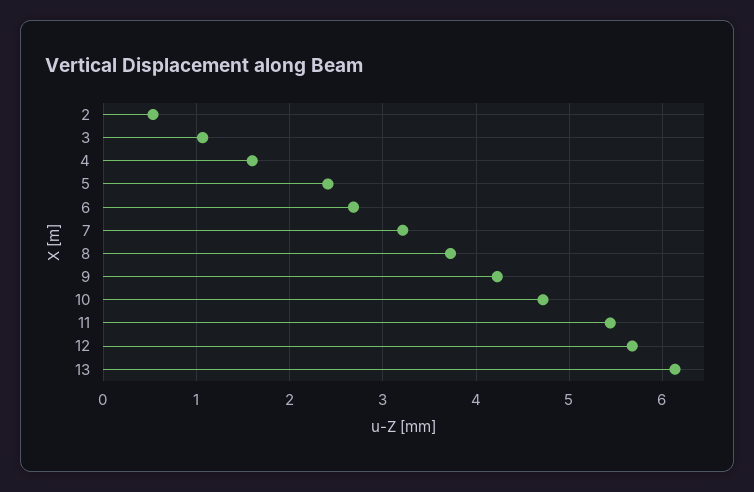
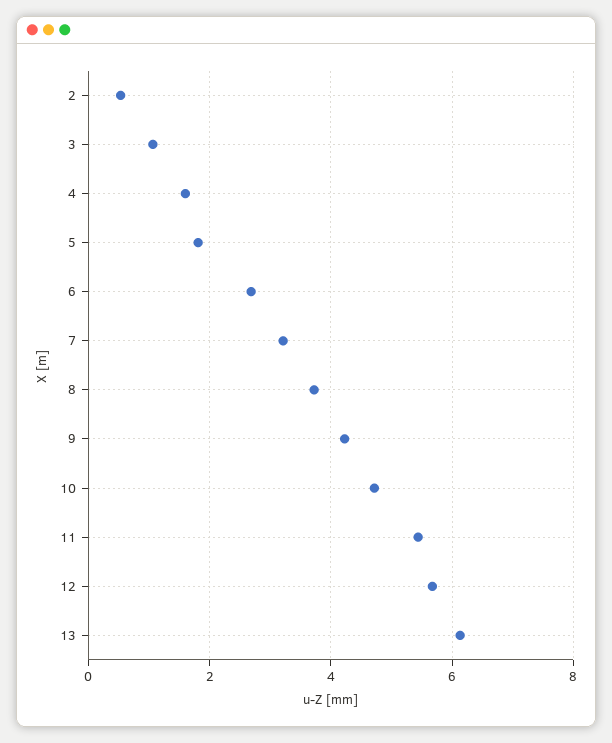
  {
    "2": 0.5,
    "3": 1.1,
    "4": 1.6,
-   "5": 2.4,
+   "5": 1.8,
    "6": 2.7,
    "7": 3.2,
    "8": 3.7,
    "9": 4.2,
    "10": 4.7,
    "11": 5.4,
    "12": 5.7,
    "13": 6.1
  }

